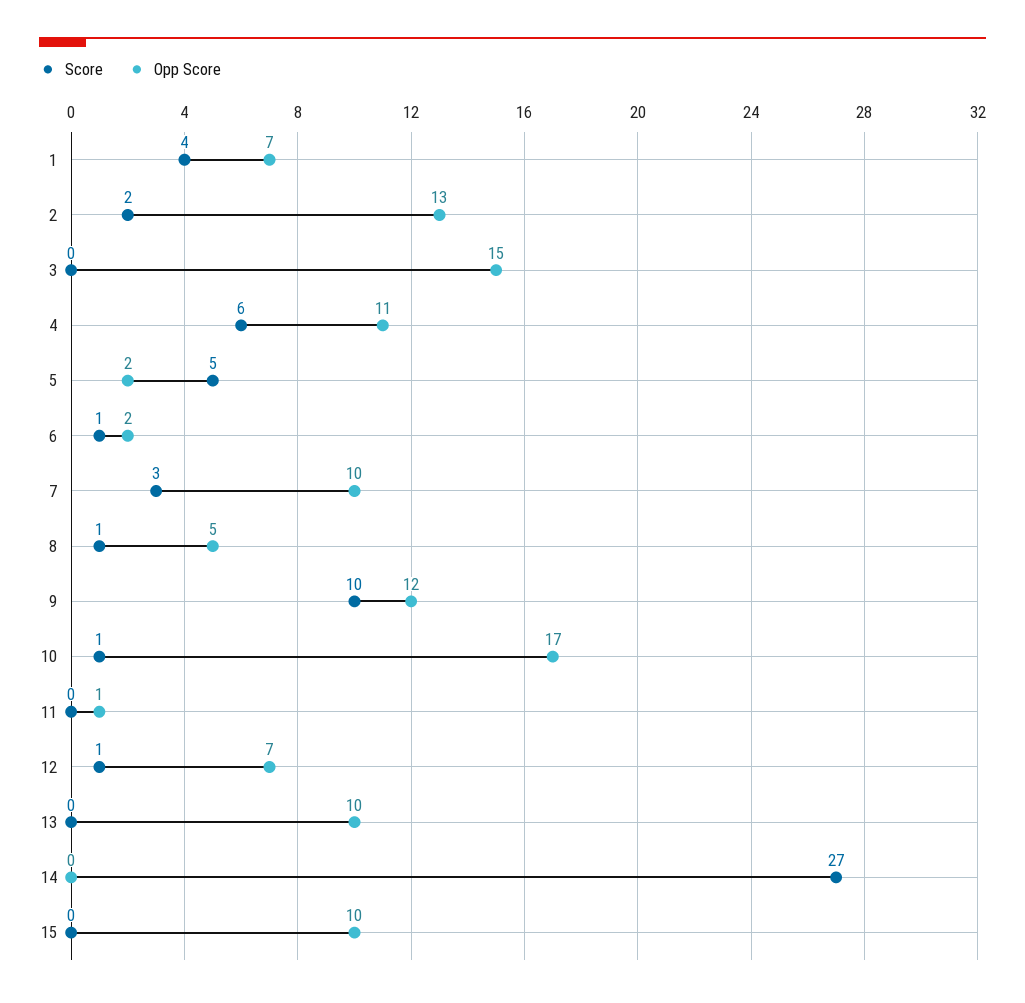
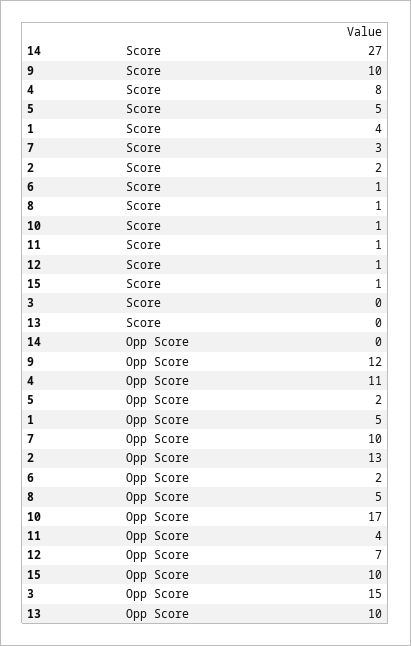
  {
    "Score": {
      "1": 4,
      "2": 2,
      "3": 0,
-     "4": 6,
+     "4": 8,
      "5": 5,
      "6": 1,
      "7": 3,
      "8": 1,
      "9": 10,
      "10": 1,
-     "11": 0,
+     "11": 1,
      "12": 1,
      "13": 0,
      "14": 27,
-     "15": 0
+     "15": 1
    },
    "Opp Score": {
-     "1": 7,
+     "1": 5,
      "2": 13,
      "3": 15,
      "4": 11,
      "5": 2,
      "6": 2,
      "7": 10,
      "8": 5,
      "9": 12,
      "10": 17,
-     "11": 1,
+     "11": 4,
      "12": 7,
      "13": 10,
      "14": 0,
      "15": 10
    }
  }

